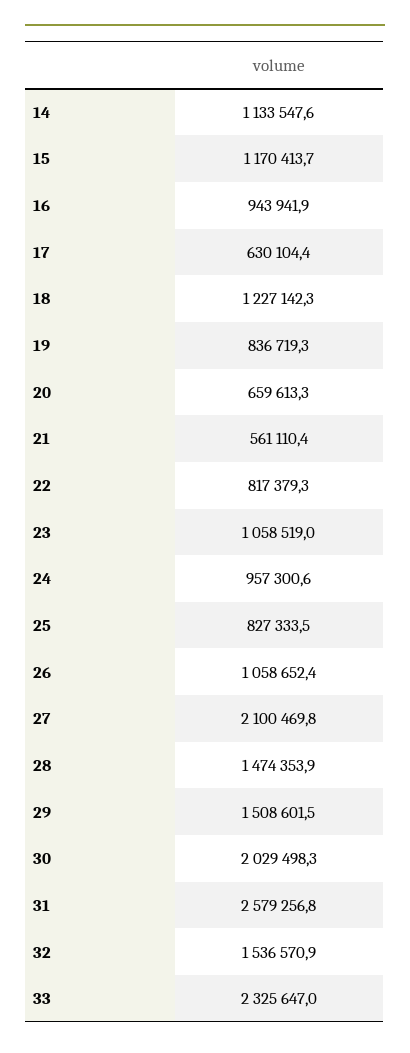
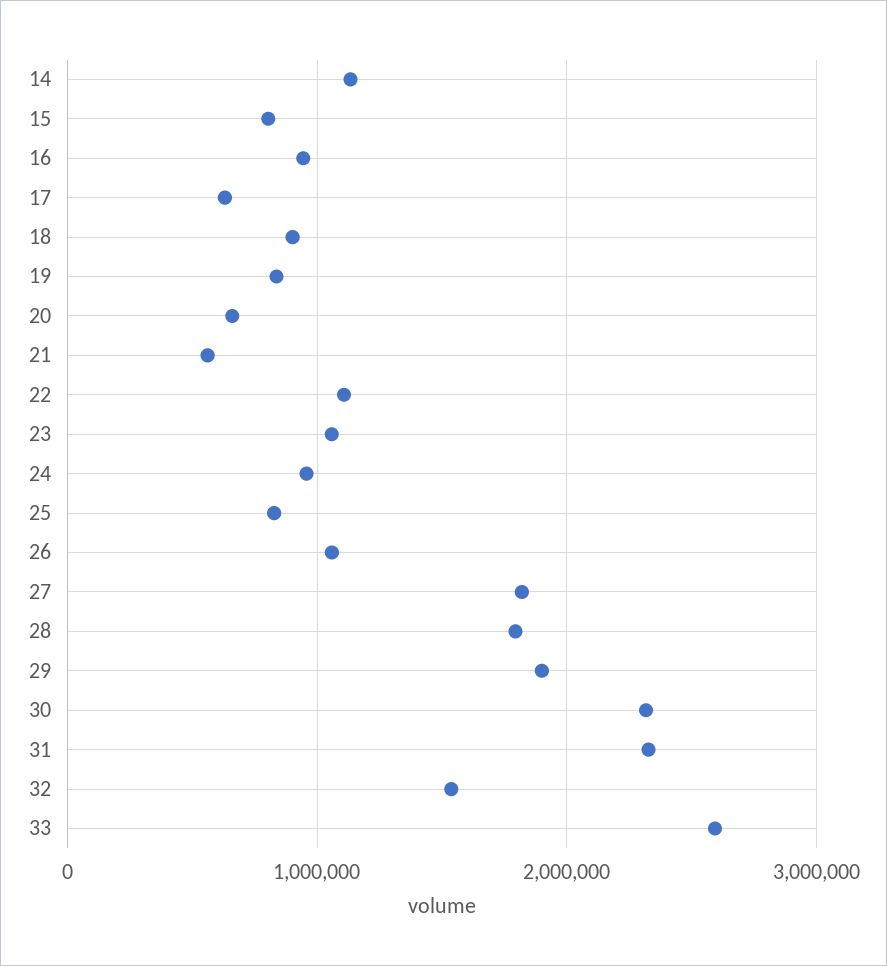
  {
    "14": 1133547.6,
-   "15": 1170413.7,
+   "15": 800000,
    "16": 943941.9,
    "17": 630104.4,
-   "18": 1227142.3,
+   "18": 900000,
    "19": 836719.3,
    "20": 659613.3,
    "21": 561110.4,
-   "22": 817379.3,
+   "22": 1100000,
    "23": 1058519,
    "24": 957300.6,
    "25": 827333.5,
    "26": 1058652.4,
-   "27": 2100469.8,
+   "27": 1800000,
-   "28": 1474353.9,
+   "28": 1800000,
-   "29": 1508601.5,
+   "29": 1900000,
-   "30": 2029498.3,
+   "30": 2300000,
-   "31": 2579256.8,
+   "31": 2300000,
    "32": 1536570.9,
-   "33": 2325647
+   "33": 2600000
  }

